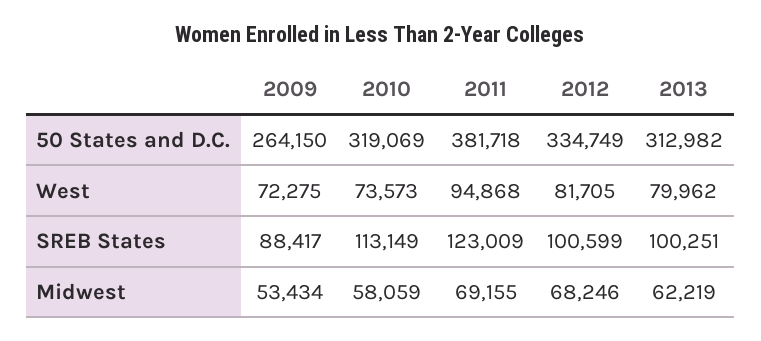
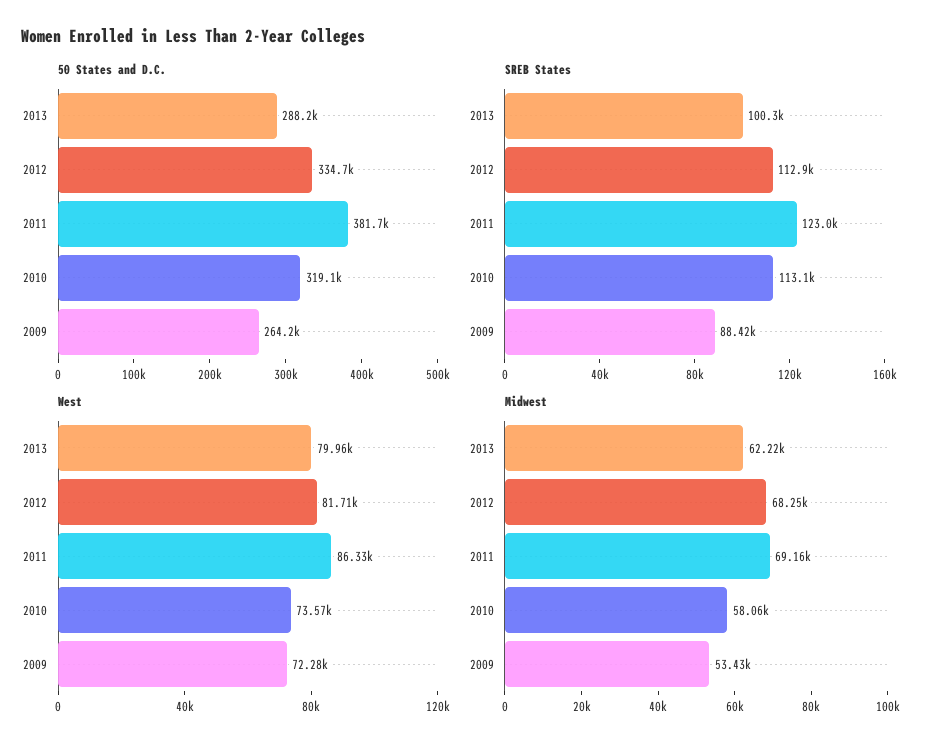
  {
    "50 States and D.C.": {
      "2009": 264150,
      "2010": 319069,
      "2011": 381718,
      "2012": 334749,
-     "2013": 312982
+     "2013": 288200
    },
    "West": {
      "2009": 72275,
      "2010": 73573,
-     "2011": 94868,
+     "2011": 86330,
      "2012": 81705,
      "2013": 79962
    },
    "SREB States": {
      "2009": 88417,
      "2010": 113149,
      "2011": 123009,
-     "2012": 100599,
+     "2012": 112900,
      "2013": 100251
    },
    "Midwest": {
      "2009": 53434,
      "2010": 58059,
      "2011": 69155,
      "2012": 68246,
      "2013": 62219
    }
  }

